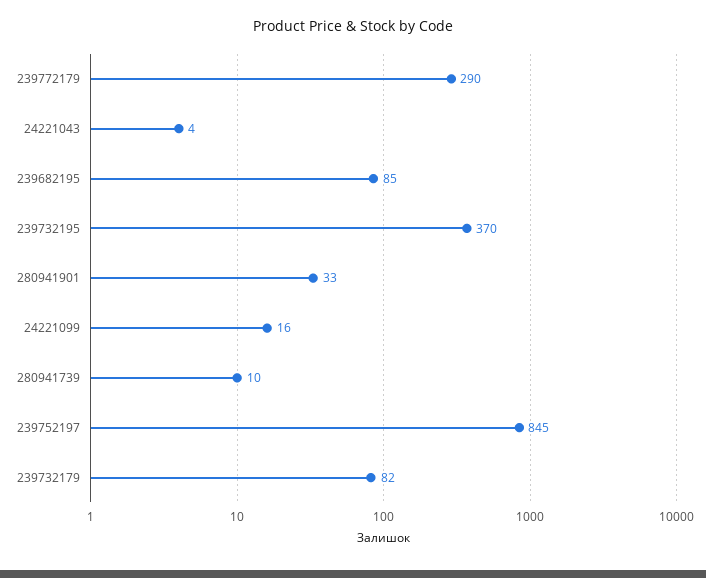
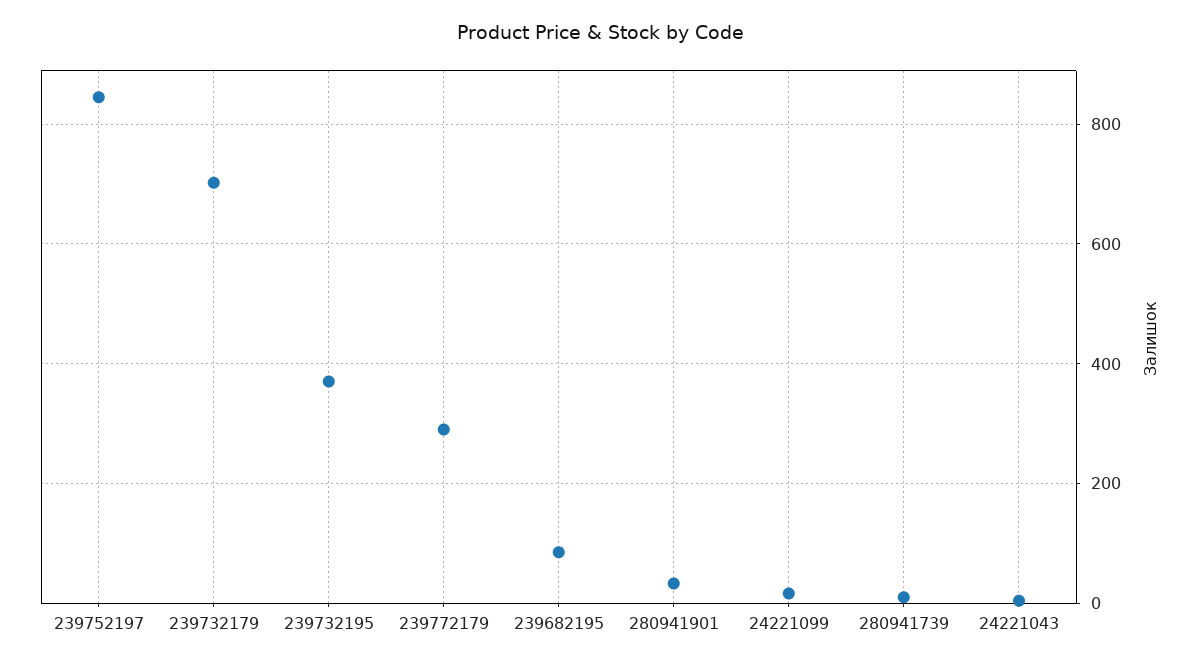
  {
    "239772179": 290,
    "24221043": 4,
    "239682195": 85,
    "239732195": 370,
    "280941901": 33,
    "24221099": 16,
    "280941739": 10,
    "239752197": 845,
-   "239732179": 82
+   "239732179": 700
  }

